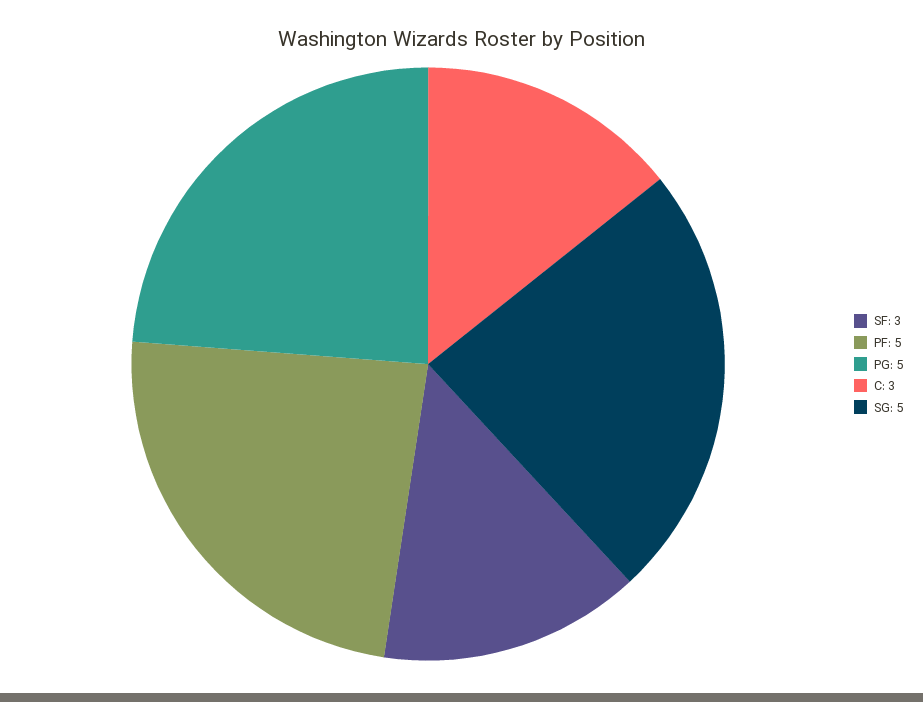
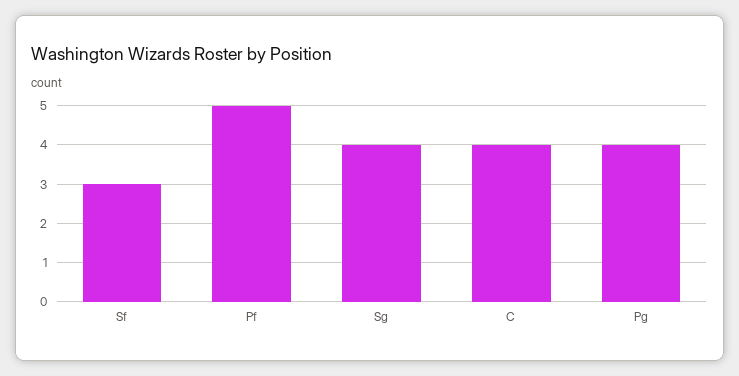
  {
    "SF": 3,
    "PF": 5,
-   "PG": 5,
+   "PG": 4,
-   "C": 3,
+   "C": 4,
-   "SG": 5
+   "SG": 4
  }

